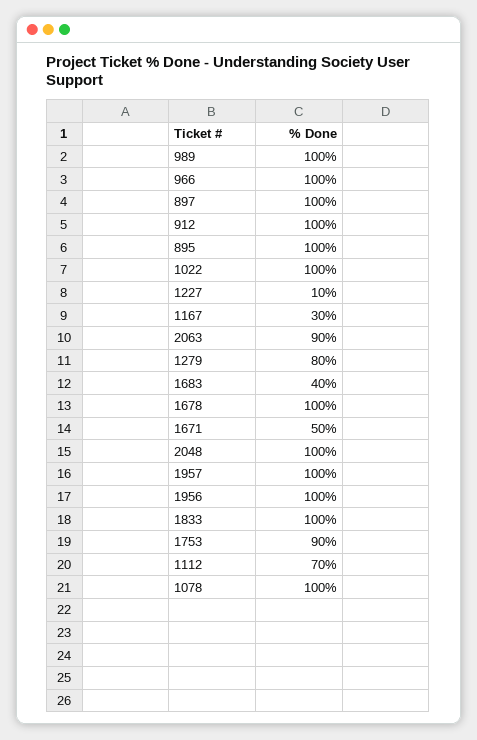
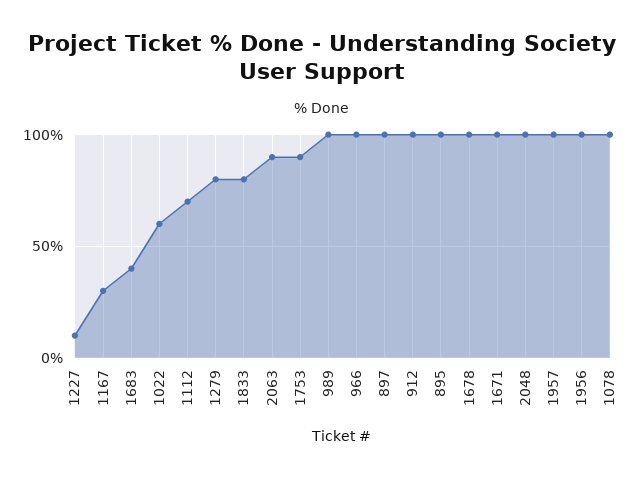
  {
    "989": 100,
    "966": 100,
    "897": 100,
    "912": 100,
    "895": 100,
-   "1022": 100,
+   "1022": 60,
    "1227": 10,
    "1167": 30,
    "2063": 90,
    "1279": 80,
    "1683": 40,
    "1678": 100,
-   "1671": 50,
+   "1671": 100,
    "2048": 100,
    "1957": 100,
    "1956": 100,
-   "1833": 100,
+   "1833": 80,
    "1753": 90,
    "1112": 70,
    "1078": 100
  }

